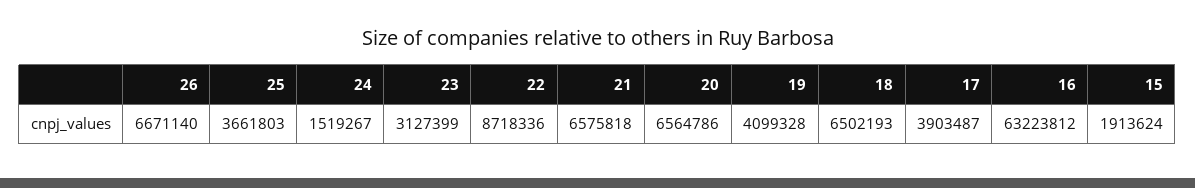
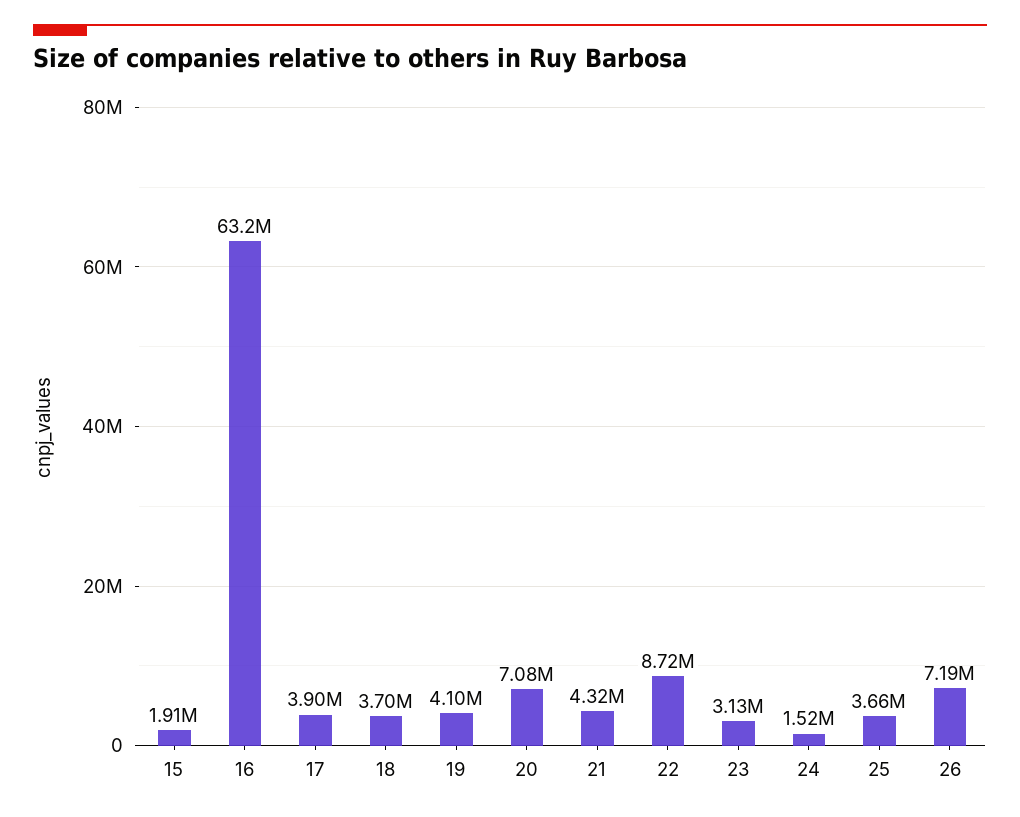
  {
-   "26": 6671140,
+   "26": 7190000,
    "25": 3661803,
    "24": 1519267,
    "23": 3127399,
    "22": 8718336,
-   "21": 6575818,
+   "21": 4320000,
-   "20": 6564786,
+   "20": 7080000,
    "19": 4099328,
-   "18": 6502193,
+   "18": 3700000,
    "17": 3903487,
    "16": 63223812,
    "15": 1913624
  }

